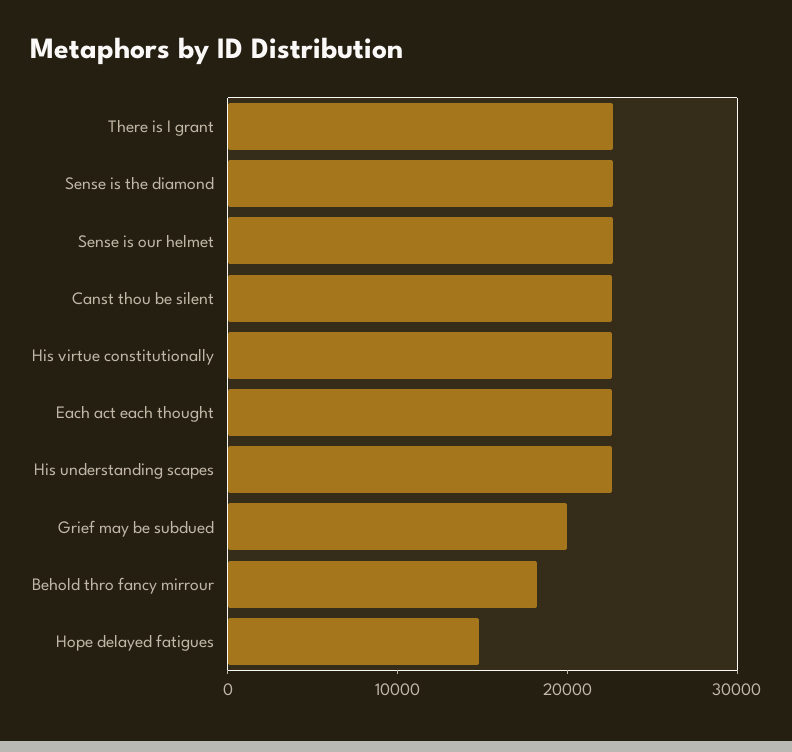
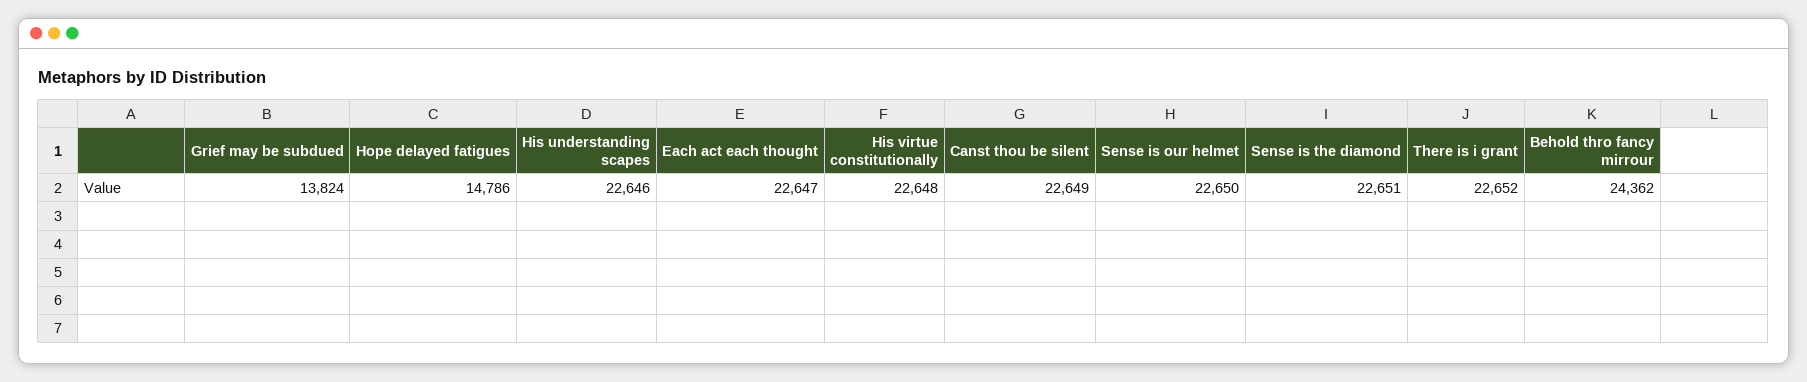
  {
    "There is I grant": 22652,
    "Sense is the diamond": 22651,
    "Sense is our helmet": 22650,
    "Canst thou be silent": 22649,
    "His virtue constitutionally": 22648,
    "Each act each thought": 22647,
    "His understanding scapes": 22646,
-   "Grief may be subdued": 20000,
+   "Grief may be subdued": 13824,
-   "Behold thro fancy mirrour": 18000,
+   "Behold thro fancy mirrour": 24362,
    "Hope delayed fatigues": 14786
  }

